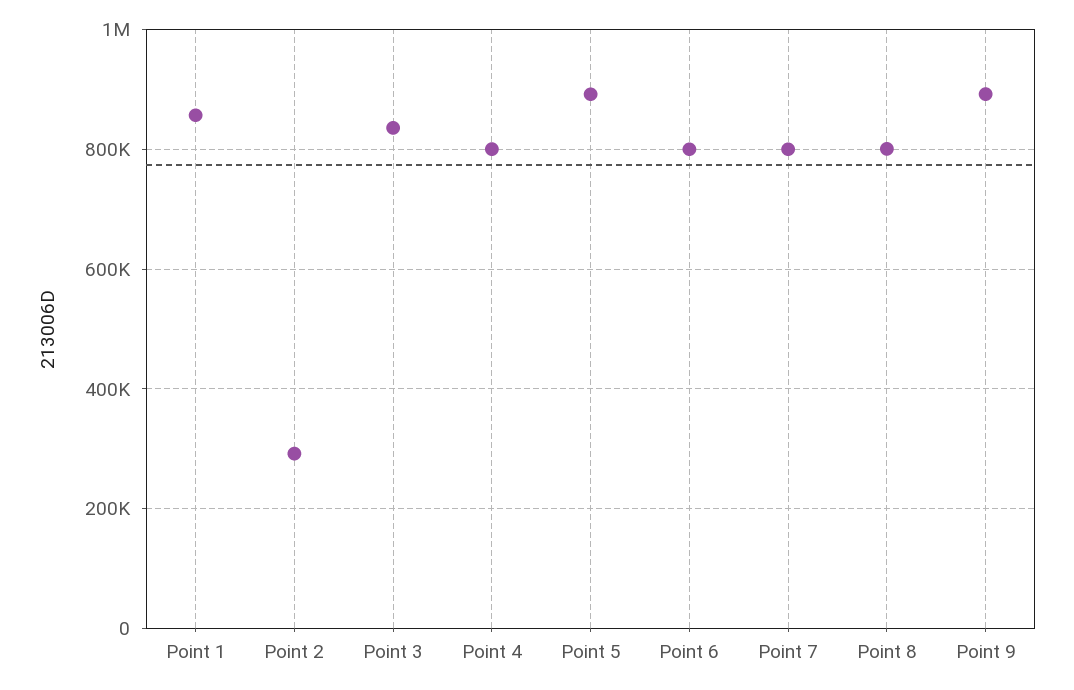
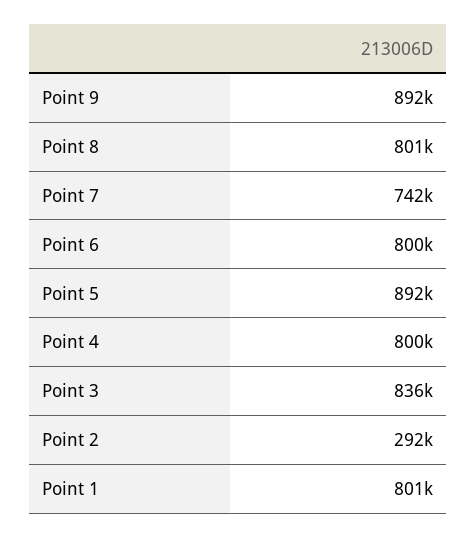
  {
-   "Point 1": 860000,
+   "Point 1": 801000,
    "Point 2": 292000,
    "Point 3": 836000,
    "Point 4": 800000,
    "Point 5": 892000,
    "Point 6": 800000,
-   "Point 7": 800000,
+   "Point 7": 742000,
    "Point 8": 801000,
    "Point 9": 892000
  }

